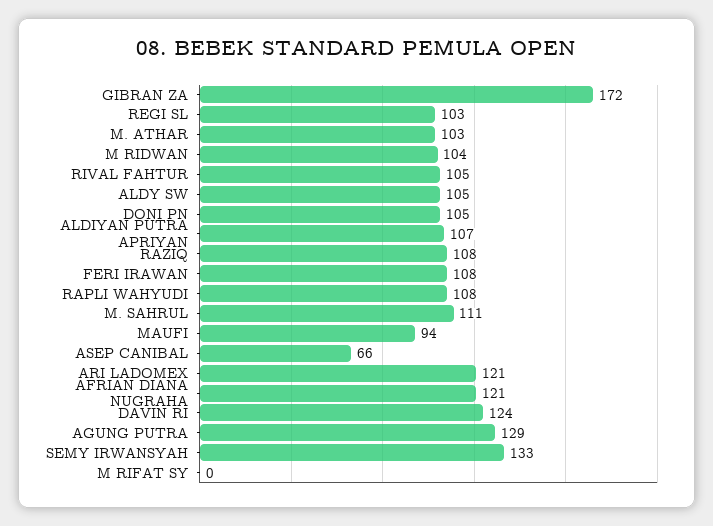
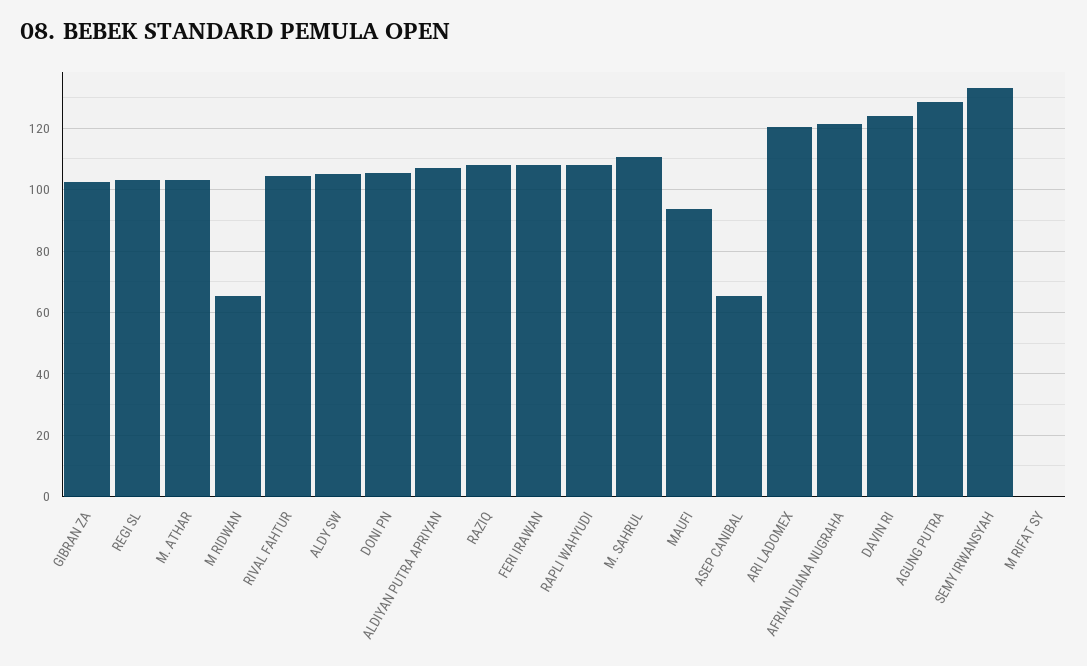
  {
-   "GIBRAN ZA": 172,
+   "GIBRAN ZA": 102,
    "REGI SL": 103,
    "M. ATHAR": 103,
-   "M RIDWAN": 104,
+   "M RIDWAN": 66,
    "RIVAL FAHTUR": 105,
    "ALDY SW": 105,
    "DONI PN": 105,
    "ALDIYAN PUTRA APRIYAN": 107,
    "RAZIQ": 108,
    "FERI IRAWAN": 108,
    "RAPLI WAHYUDI": 108,
    "M. SAHRUL": 111,
    "MAUFI": 94,
    "ASEP CANIBAL": 66,
    "ARI LADOMEX": 121,
    "AFRIAN DIANA NUGRAHA": 121,
    "DAVIN RI": 124,
    "AGUNG PUTRA": 129,
    "SEMY IRWANSYAH": 133,
    "M RIFAT SY": 0
  }

